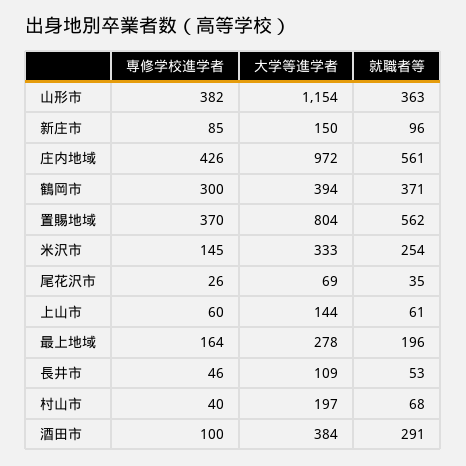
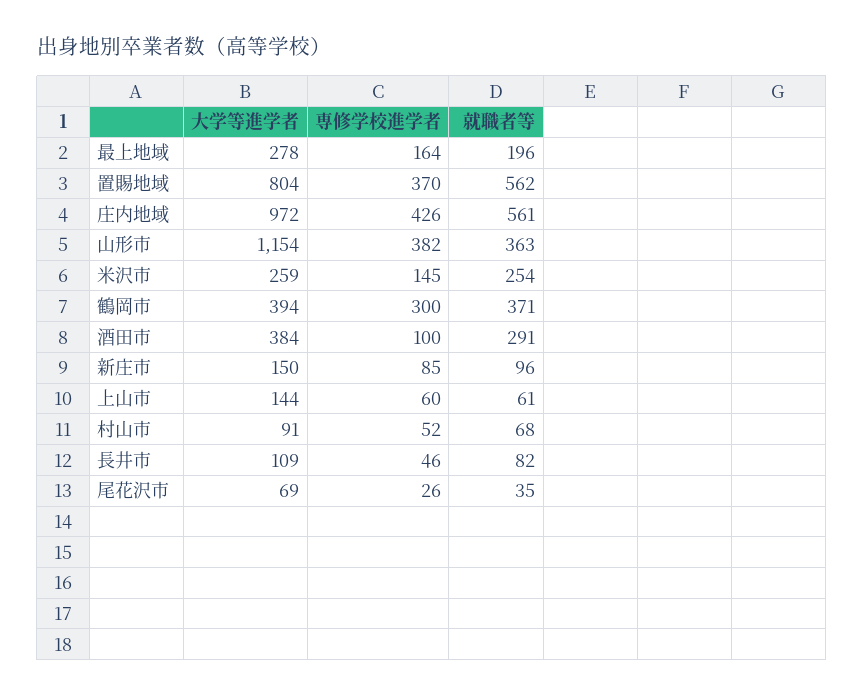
  {
    "専修学校進学者": {
      "山形市": 382,
      "新庄市": 85,
      "庄内地域": 426,
      "鶴岡市": 300,
      "置賜地域": 370,
      "米沢市": 145,
      "尾花沢市": 26,
      "上山市": 60,
      "最上地域": 164,
      "長井市": 46,
-     "村山市": 40,
+     "村山市": 52,
      "酒田市": 100
    },
    "大学等進学者": {
      "山形市": 1154,
      "新庄市": 150,
      "庄内地域": 972,
      "鶴岡市": 394,
      "置賜地域": 804,
-     "米沢市": 333,
+     "米沢市": 259,
      "尾花沢市": 69,
      "上山市": 144,
      "最上地域": 278,
      "長井市": 109,
-     "村山市": 197,
+     "村山市": 91,
      "酒田市": 384
    },
    "就職者等": {
      "山形市": 363,
      "新庄市": 96,
      "庄内地域": 561,
      "鶴岡市": 371,
      "置賜地域": 562,
      "米沢市": 254,
      "尾花沢市": 35,
      "上山市": 61,
      "最上地域": 196,
-     "長井市": 53,
+     "長井市": 82,
      "村山市": 68,
      "酒田市": 291
    }
  }

